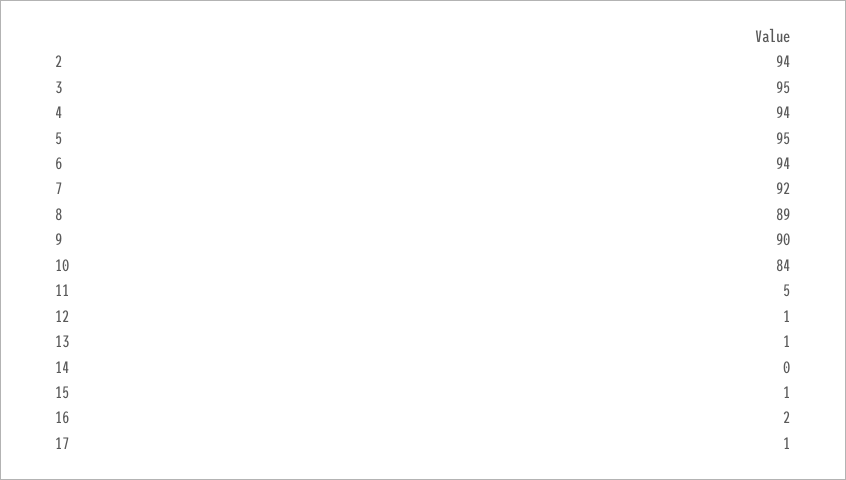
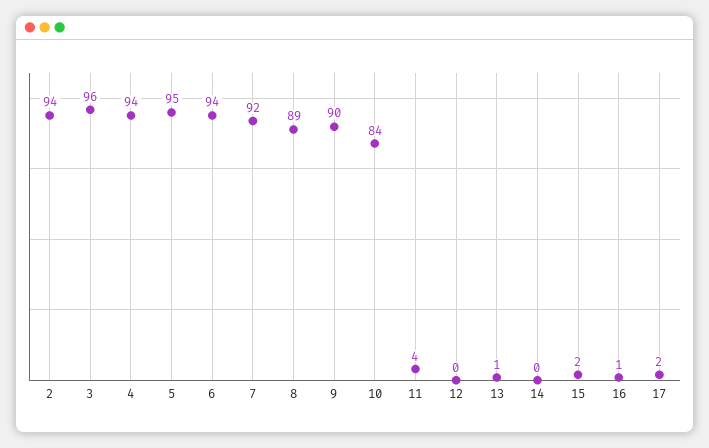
  {
    "2": 94,
-   "3": 95,
+   "3": 96,
    "4": 94,
    "5": 95,
    "6": 94,
    "7": 92,
    "8": 89,
    "9": 90,
    "10": 84,
-   "11": 5,
+   "11": 4,
-   "12": 1,
+   "12": 0,
    "13": 1,
    "14": 0,
-   "15": 1,
+   "15": 2,
-   "16": 2,
+   "16": 1,
-   "17": 1
+   "17": 2
  }

